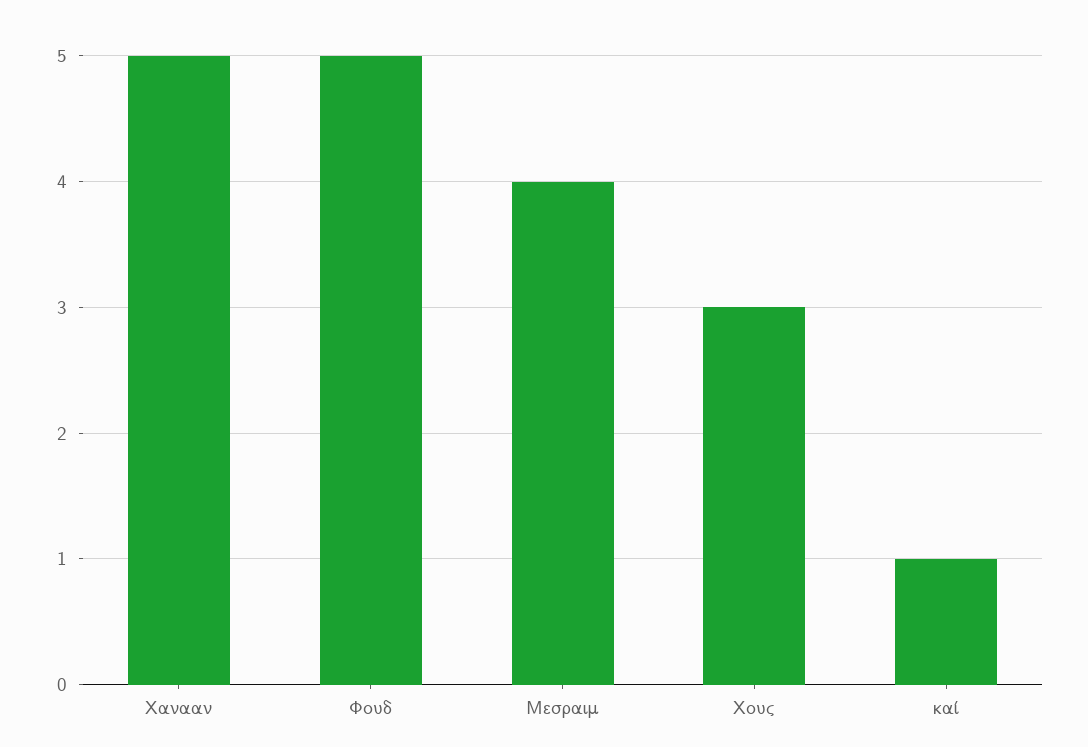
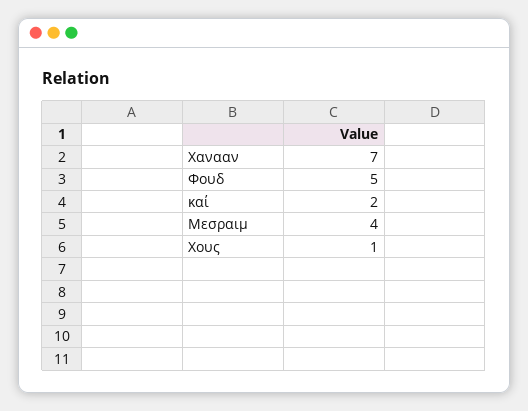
  {
-   "Χανααν": 5,
+   "Χανααν": 7,
    "Φουδ": 5,
    "Μεσραιμ": 4,
-   "Χους": 3,
+   "Χους": 1,
-   "καί": 1
+   "καί": 2
  }

